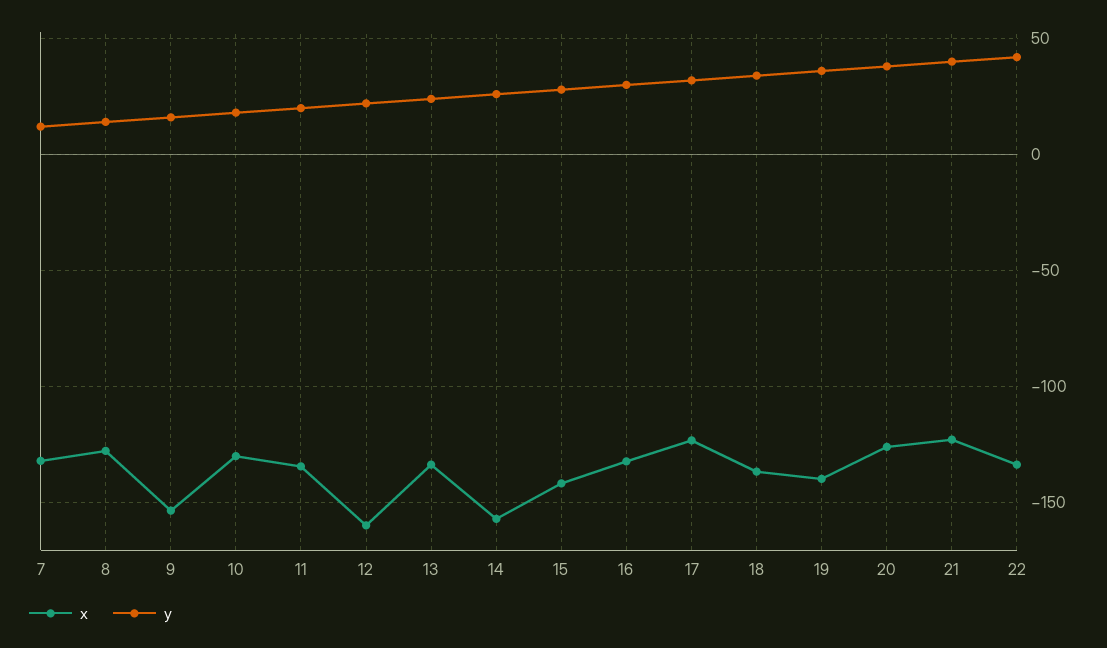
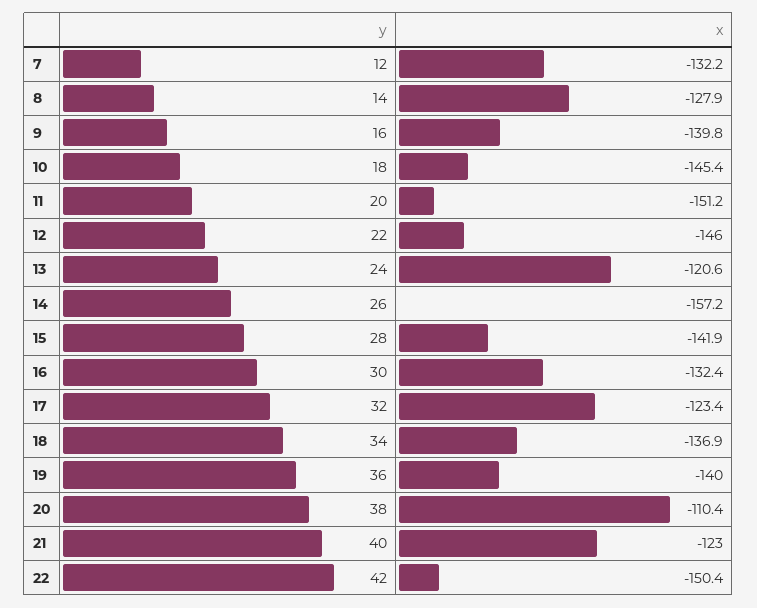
  {
    "x": {
      "7": -132.2,
      "8": -127.9,
-     "9": -155,
+     "9": -139.8,
-     "10": -130,
+     "10": -145.4,
-     "11": -135,
+     "11": -151.2,
-     "12": -160,
+     "12": -146,
-     "13": -135,
+     "13": -120.6,
      "14": -157.2,
      "15": -141.9,
      "16": -132.4,
      "17": -123.4,
      "18": -136.9,
      "19": -140,
-     "20": -125,
+     "20": -110.4,
      "21": -123,
-     "22": -135
+     "22": -150.4
    },
    "y": {
      "7": 12,
      "8": 14,
      "9": 16,
      "10": 18,
      "11": 20,
      "12": 22,
      "13": 24,
      "14": 26,
      "15": 28,
      "16": 30,
      "17": 32,
      "18": 34,
      "19": 36,
      "20": 38,
      "21": 40,
      "22": 42
    }
  }

